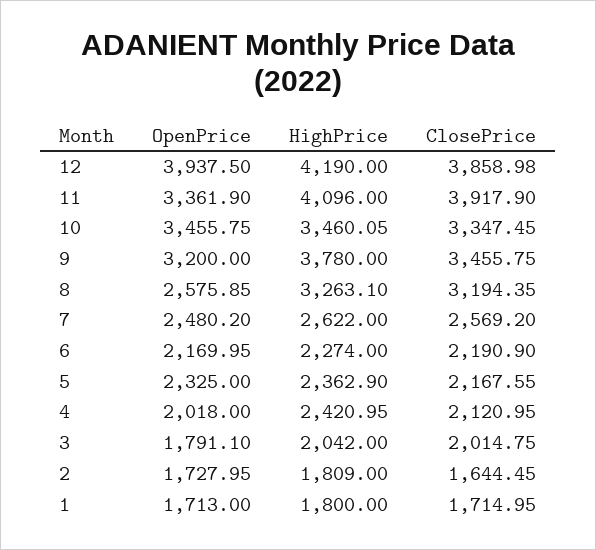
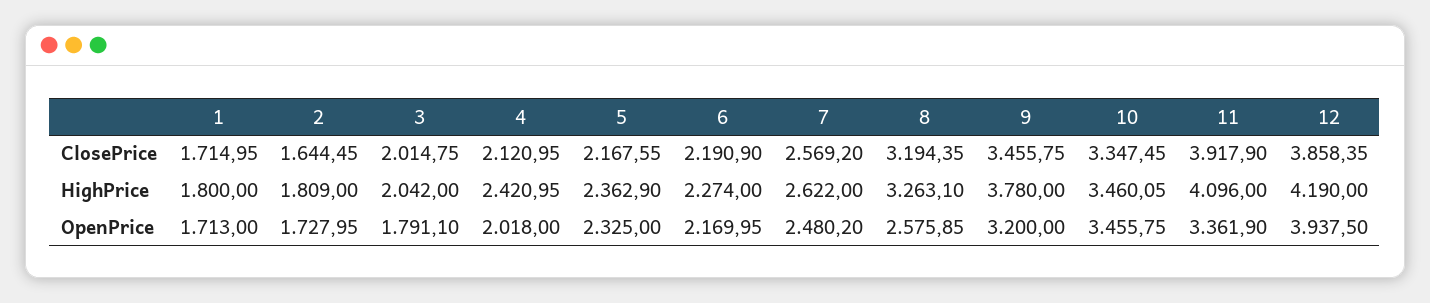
  {
    "OpenPrice": {
      "12": 3937.5,
      "11": 3361.9,
      "10": 3455.75,
      "9": 3200,
      "8": 2575.85,
      "7": 2480.2,
      "6": 2169.95,
      "5": 2325,
      "4": 2018,
      "3": 1791.1,
      "2": 1727.95,
      "1": 1713
    },
    "HighPrice": {
      "12": 4190,
      "11": 4096,
      "10": 3460.05,
      "9": 3780,
      "8": 3263.1,
      "7": 2622,
      "6": 2274,
      "5": 2362.9,
      "4": 2420.95,
      "3": 2042,
      "2": 1809,
      "1": 1800
    },
    "ClosePrice": {
-     "12": 3858.98,
+     "12": 3858.35,
      "11": 3917.9,
      "10": 3347.45,
      "9": 3455.75,
      "8": 3194.35,
      "7": 2569.2,
      "6": 2190.9,
      "5": 2167.55,
      "4": 2120.95,
      "3": 2014.75,
      "2": 1644.45,
      "1": 1714.95
    }
  }

